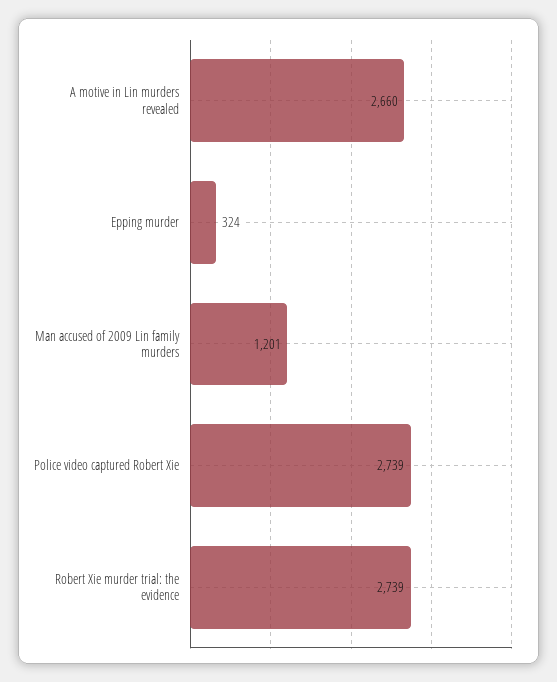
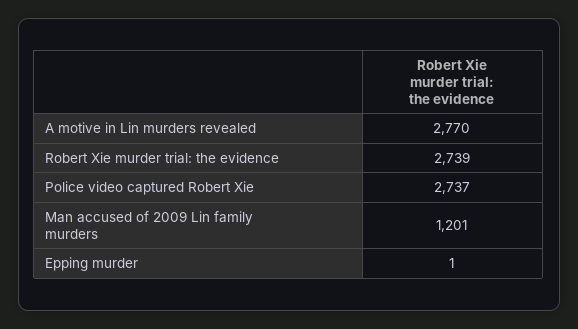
  {
-   "A motive in Lin murders revealed": 2660,
+   "A motive in Lin murders revealed": 2770,
-   "Epping murder": 324,
+   "Epping murder": 1,
    "Man accused of 2009 Lin family murders": 1201,
-   "Police video captured Robert Xie": 2739,
+   "Police video captured Robert Xie": 2737,
    "Robert Xie murder trial: the evidence": 2739
  }

